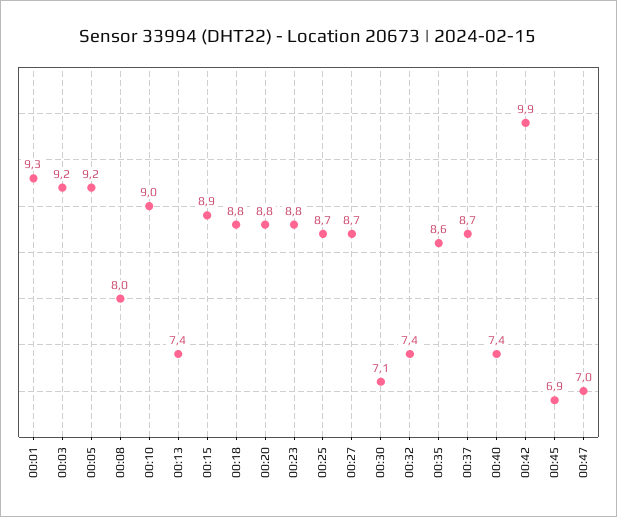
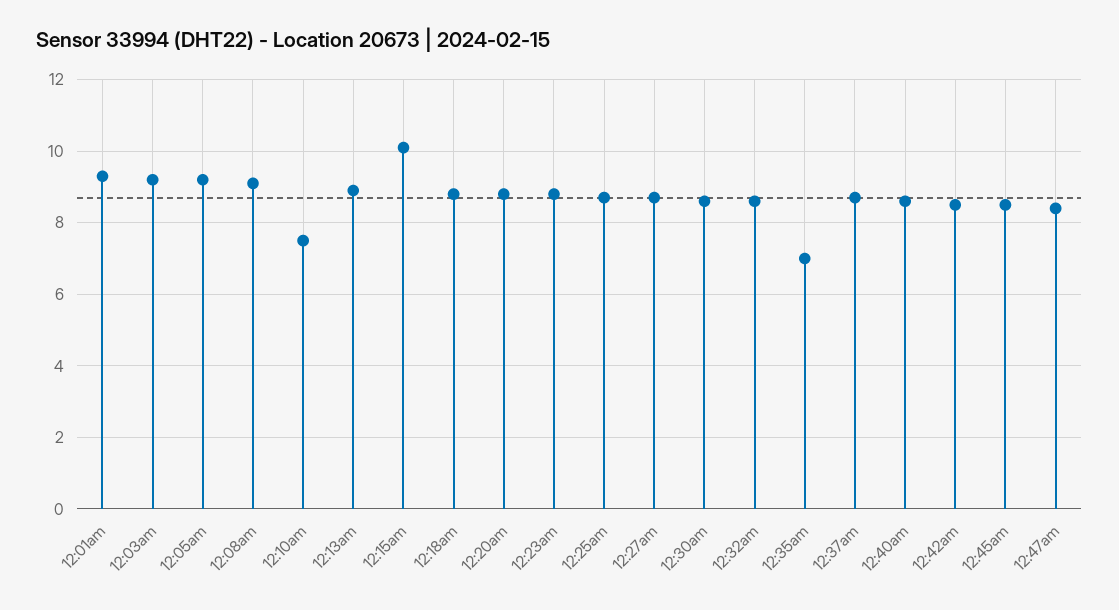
  {
    "00:01": 9.3,
    "00:03": 9.2,
    "00:05": 9.2,
-   "00:08": 8,
+   "00:08": 9,
-   "00:10": 9,
+   "00:10": 7.5,
-   "00:13": 7.4,
+   "00:13": 9,
-   "00:15": 8.9,
+   "00:15": 10,
    "00:18": 8.8,
    "00:20": 8.8,
    "00:23": 8.8,
    "00:25": 8.7,
    "00:27": 8.7,
-   "00:30": 7.1,
+   "00:30": 8.5,
-   "00:32": 7.4,
+   "00:32": 8.5,
-   "00:35": 8.6,
+   "00:35": 7,
    "00:37": 8.7,
-   "00:40": 7.4,
+   "00:40": 8.5,
-   "00:42": 9.9,
+   "00:42": 8.5,
-   "00:45": 6.9,
+   "00:45": 8.5,
-   "00:47": 7
+   "00:47": 8.5
  }

